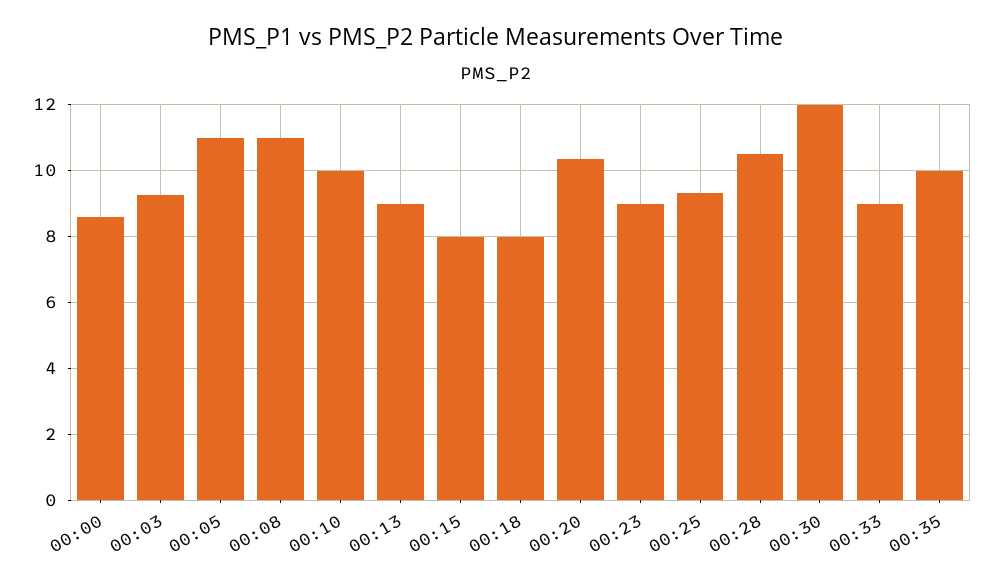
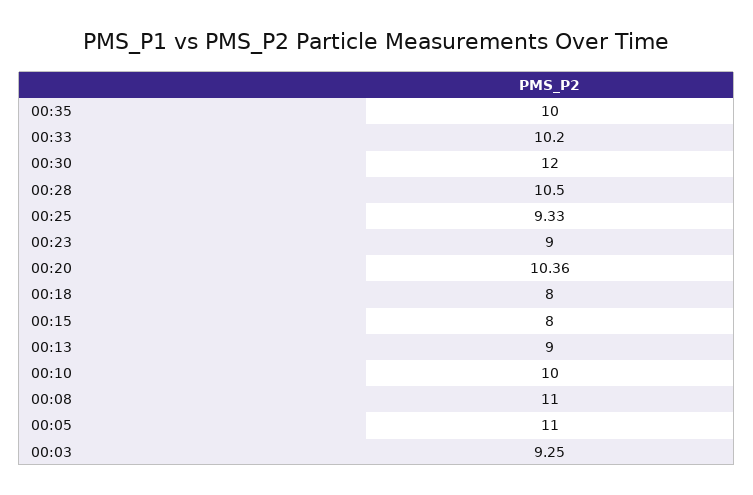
  {
-   "00:00": 8.6,
    "00:03": 9.25,
    "00:05": 11,
    "00:08": 11,
    "00:10": 10,
    "00:13": 9,
    "00:15": 8,
    "00:18": 8,
    "00:20": 10.36,
    "00:23": 9,
    "00:25": 9.33,
    "00:28": 10.5,
    "00:30": 12,
-   "00:33": 9,
+   "00:33": 10.2,
    "00:35": 10
  }

